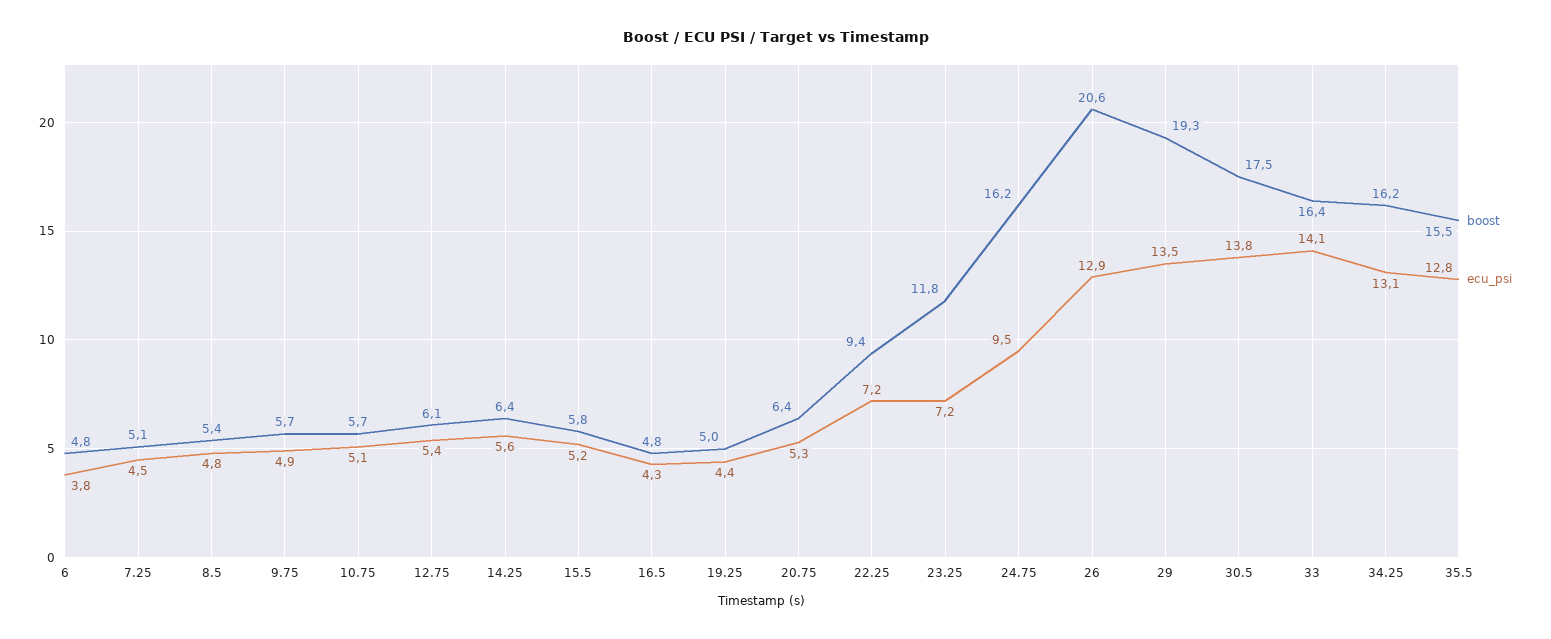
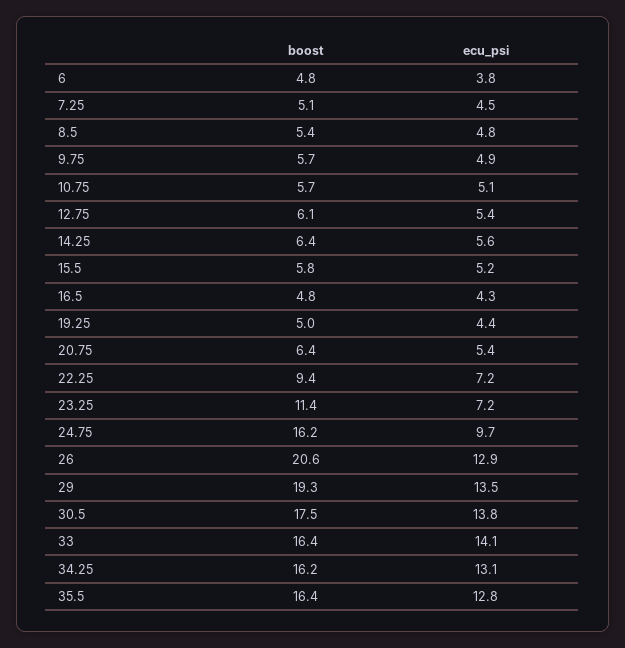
  {
    "boost": {
      "6": 4.8,
      "7.25": 5.1,
      "8.5": 5.4,
      "9.75": 5.7,
      "10.75": 5.7,
      "12.75": 6.1,
      "14.25": 6.4,
      "15.5": 5.8,
      "16.5": 4.8,
      "19.25": 5,
      "20.75": 6.4,
      "22.25": 9.4,
-     "23.25": 11.8,
+     "23.25": 11.4,
      "24.75": 16.2,
      "26": 20.6,
      "29": 19.3,
      "30.5": 17.5,
      "33": 16.4,
      "34.25": 16.2,
-     "35.5": 15.5
+     "35.5": 16.4
    },
    "ecu_psi": {
      "6": 3.8,
      "7.25": 4.5,
      "8.5": 4.8,
      "9.75": 4.9,
      "10.75": 5.1,
      "12.75": 5.4,
      "14.25": 5.6,
      "15.5": 5.2,
      "16.5": 4.3,
      "19.25": 4.4,
-     "20.75": 5.3,
+     "20.75": 5.4,
      "22.25": 7.2,
      "23.25": 7.2,
-     "24.75": 9.5,
+     "24.75": 9.7,
      "26": 12.9,
      "29": 13.5,
      "30.5": 13.8,
      "33": 14.1,
      "34.25": 13.1,
      "35.5": 12.8
    }
  }

